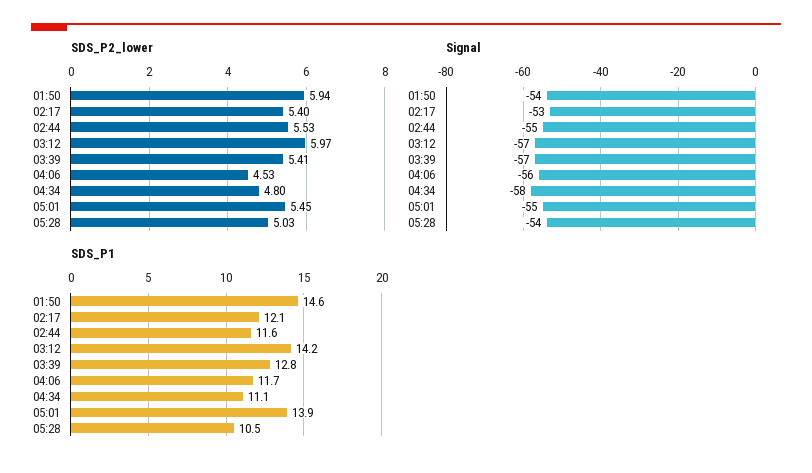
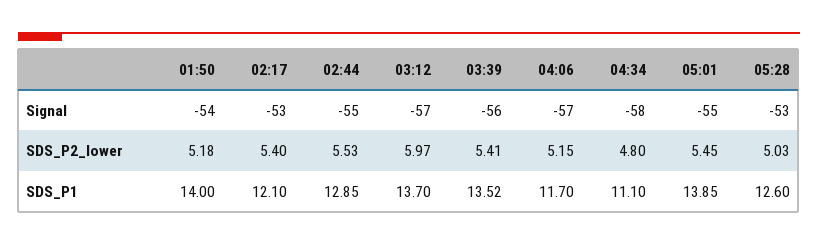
  {
    "SDS_P2_lower": {
-     "01:50": 5.94,
+     "01:50": 5.18,
      "02:17": 5.4,
      "02:44": 5.53,
      "03:12": 5.97,
      "03:39": 5.41,
-     "04:06": 4.53,
+     "04:06": 5.15,
      "04:34": 4.8,
      "05:01": 5.45,
      "05:28": 5.03
    },
    "Signal": {
      "01:50": -54,
      "02:17": -53,
      "02:44": -55,
      "03:12": -57,
-     "03:39": -57,
+     "03:39": -56,
-     "04:06": -56,
+     "04:06": -57,
      "04:34": -58,
      "05:01": -55,
-     "05:28": -54
+     "05:28": -53
    },
    "SDS_P1": {
-     "01:50": 14.6,
+     "01:50": 14,
      "02:17": 12.1,
-     "02:44": 11.6,
+     "02:44": 12.85,
-     "03:12": 14.2,
+     "03:12": 13.7,
-     "03:39": 12.8,
+     "03:39": 13.52,
      "04:06": 11.7,
      "04:34": 11.1,
      "05:01": 13.85,
-     "05:28": 10.5
+     "05:28": 12.6
    }
  }

